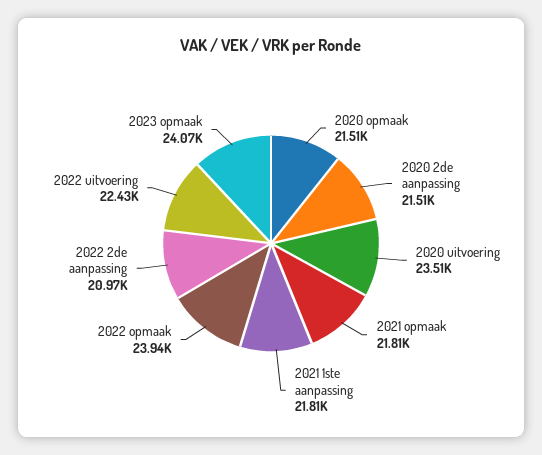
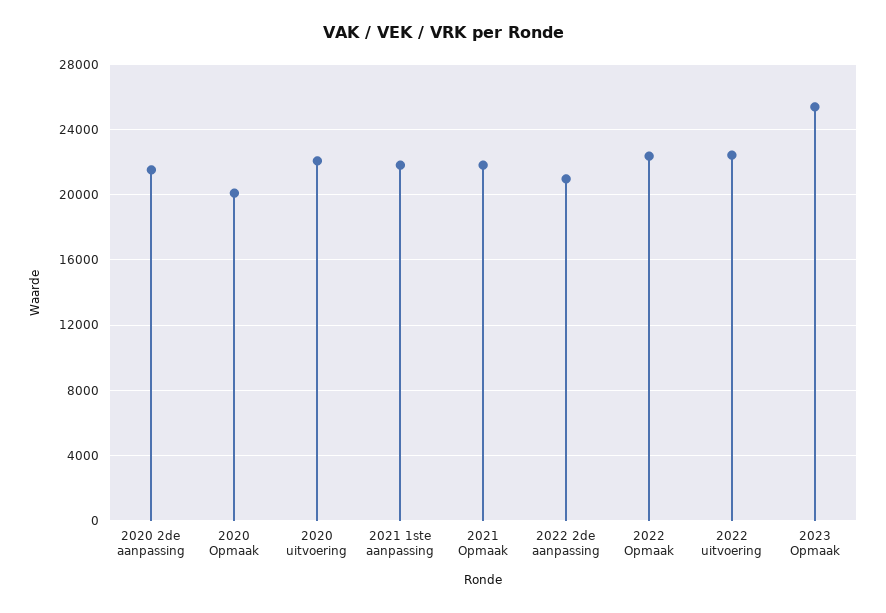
  {
-   "2020 opmaak": 21510,
+   "2020 opmaak": 20000,
    "2020 2de aanpassing": 21510,
-   "2020 uitvoering": 23510,
+   "2020 uitvoering": 22000,
    "2021 opmaak": 21810,
    "2021 1ste aanpassing": 21810,
-   "2022 opmaak": 23940,
+   "2022 opmaak": 22500,
    "2022 2de aanpassing": 20970,
    "2022 uitvoering": 22430,
-   "2023 opmaak": 24070
+   "2023 opmaak": 25500
  }

